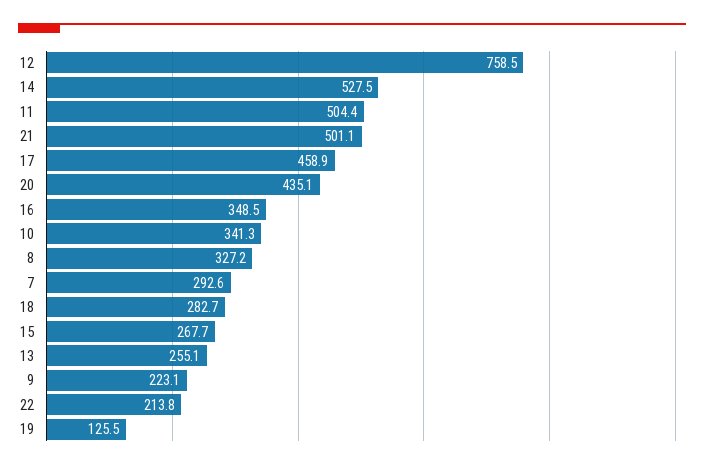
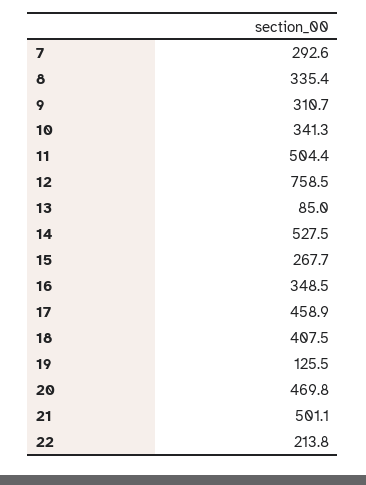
  {
    "12": 758.5,
    "14": 527.5,
    "11": 504.4,
    "21": 501.1,
    "17": 458.9,
-   "20": 435.1,
+   "20": 469.8,
    "16": 348.5,
    "10": 341.3,
-   "8": 327.2,
+   "8": 335.4,
    "7": 292.6,
-   "18": 282.7,
+   "18": 407.5,
    "15": 267.7,
-   "13": 255.1,
+   "13": 85,
-   "9": 223.1,
+   "9": 310.7,
    "22": 213.8,
    "19": 125.5
  }

